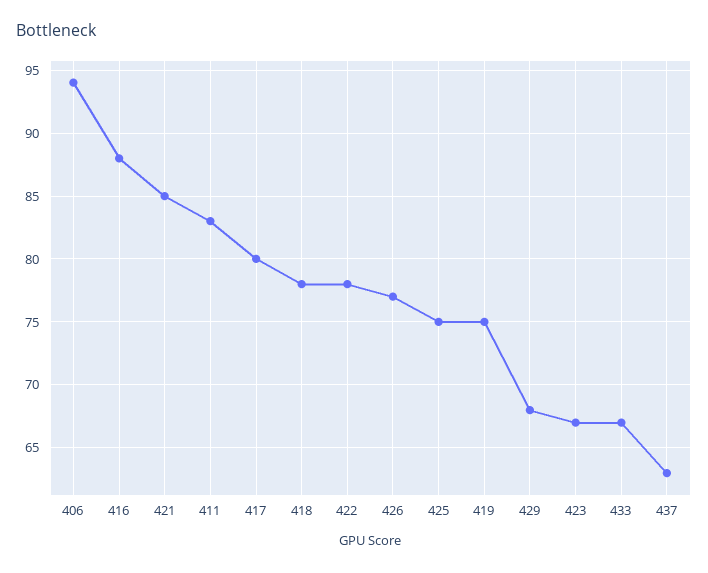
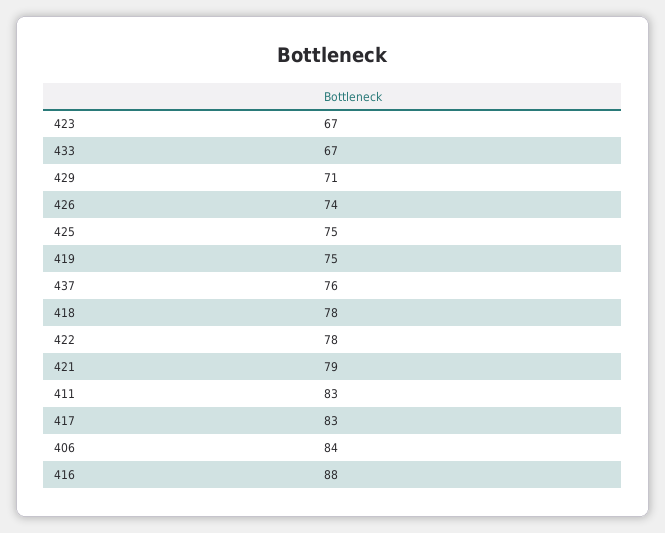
  {
-   "406": 94,
+   "406": 84,
    "416": 88,
-   "421": 85,
+   "421": 79,
    "411": 83,
-   "417": 80,
+   "417": 83,
    "418": 78,
    "422": 78,
-   "426": 77,
+   "426": 74,
    "425": 75,
    "419": 75,
-   "429": 68,
+   "429": 71,
    "423": 67,
    "433": 67,
-   "437": 63
+   "437": 76
  }

